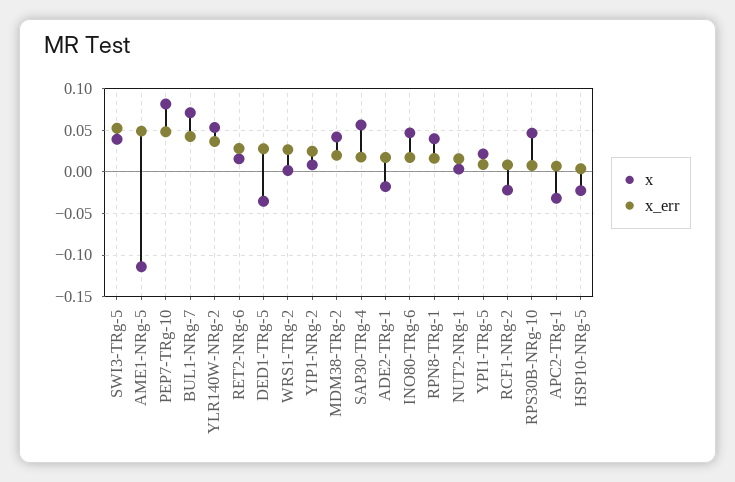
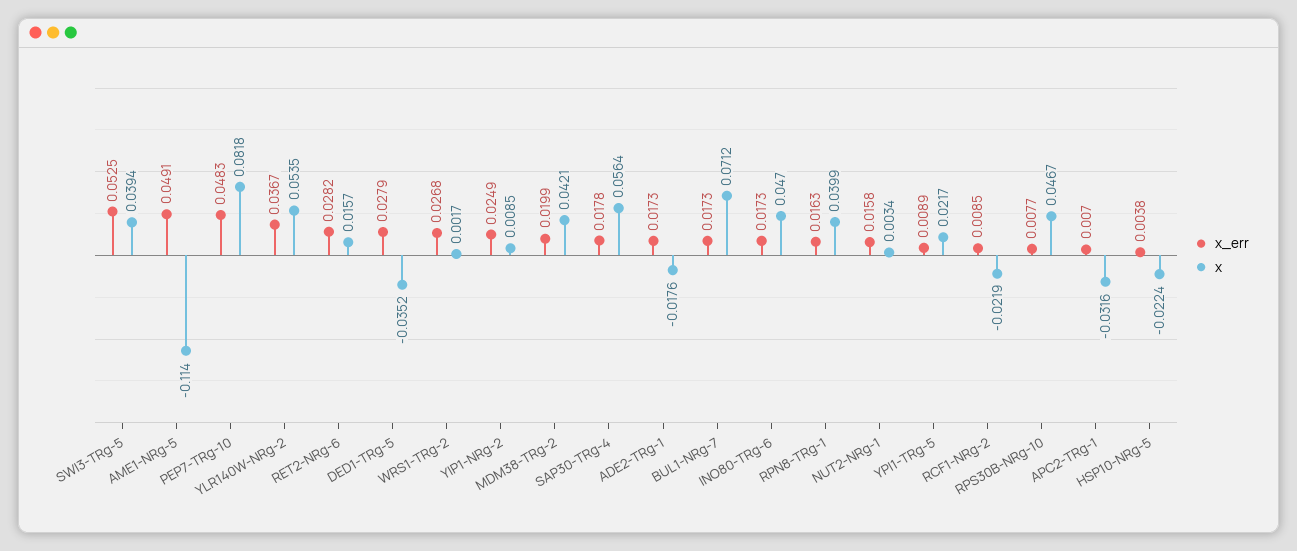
  {
    "x": {
      "SWI3-TRg-5": 0.0394,
      "AME1-NRg-5": -0.114,
      "PEP7-TRg-10": 0.0818,
      "BUL1-NRg-7": 0.0712,
      "YLR140W-NRg-2": 0.0535,
      "RET2-NRg-6": 0.0157,
      "DED1-TRg-5": -0.0352,
      "WRS1-TRg-2": 0.0017,
      "YIP1-NRg-2": 0.0085,
      "MDM38-TRg-2": 0.0421,
      "SAP30-TRg-4": 0.0564,
      "ADE2-TRg-1": -0.0176,
      "INO80-TRg-6": 0.047,
      "RPN8-TRg-1": 0.0399,
      "NUT2-NRg-1": 0.0034,
      "YPI1-TRg-5": 0.0217,
      "RCF1-NRg-2": -0.0219,
      "RPS30B-NRg-10": 0.0467,
      "APC2-TRg-1": -0.0316,
      "HSP10-NRg-5": -0.0224
    },
    "x_err": {
      "SWI3-TRg-5": 0.0525,
      "AME1-NRg-5": 0.0491,
      "PEP7-TRg-10": 0.0483,
-     "BUL1-NRg-7": 0.04,
+     "BUL1-NRg-7": 0.0173,
      "YLR140W-NRg-2": 0.0367,
      "RET2-NRg-6": 0.0282,
      "DED1-TRg-5": 0.0279,
      "WRS1-TRg-2": 0.0268,
      "YIP1-NRg-2": 0.0249,
      "MDM38-TRg-2": 0.0199,
      "SAP30-TRg-4": 0.0178,
      "ADE2-TRg-1": 0.0173,
      "INO80-TRg-6": 0.0173,
      "RPN8-TRg-1": 0.0163,
      "NUT2-NRg-1": 0.0158,
      "YPI1-TRg-5": 0.0089,
      "RCF1-NRg-2": 0.0085,
      "RPS30B-NRg-10": 0.0077,
      "APC2-TRg-1": 0.007,
      "HSP10-NRg-5": 0.0038
    }
  }

